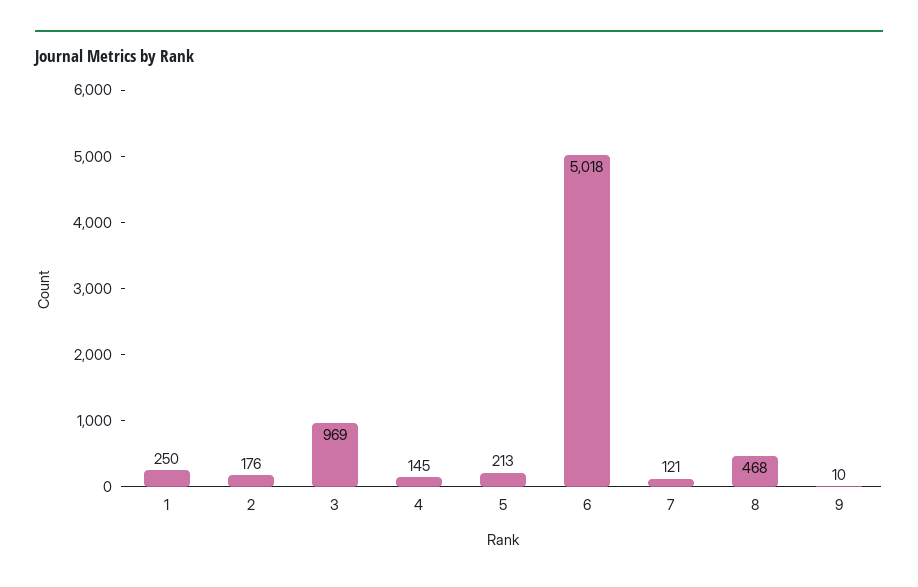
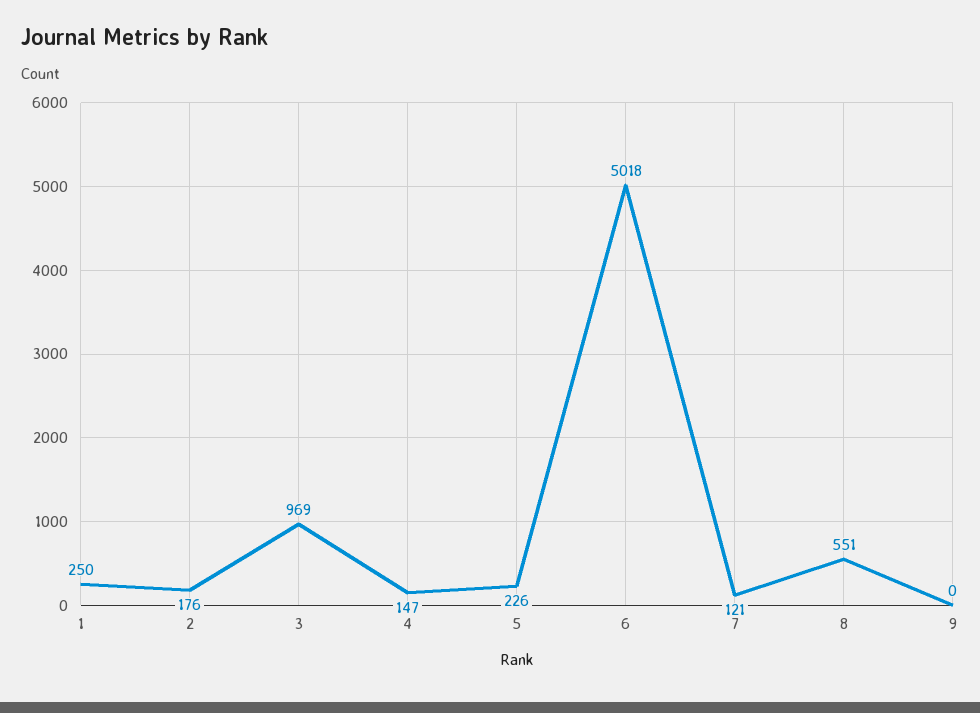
  {
    "1": 250,
    "2": 176,
    "3": 969,
-   "4": 145,
+   "4": 147,
-   "5": 213,
+   "5": 226,
    "6": 5018,
    "7": 121,
-   "8": 468,
+   "8": 551,
-   "9": 10
+   "9": 0
  }

